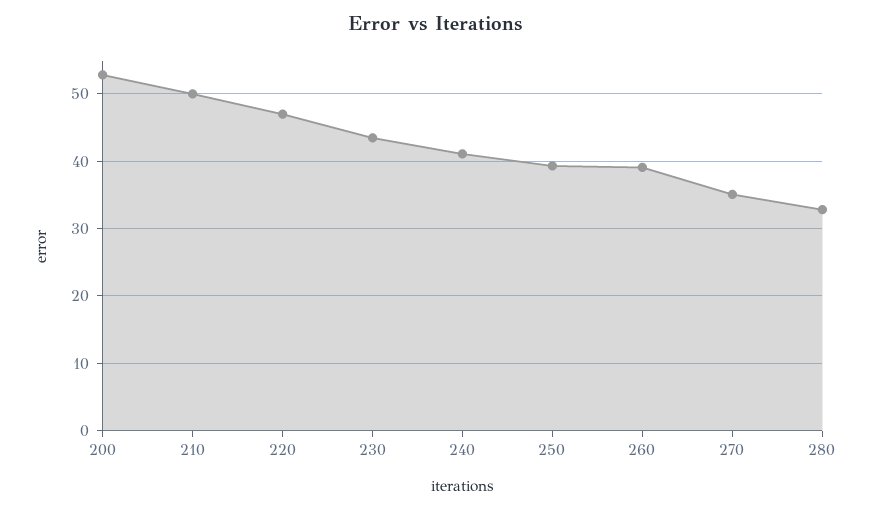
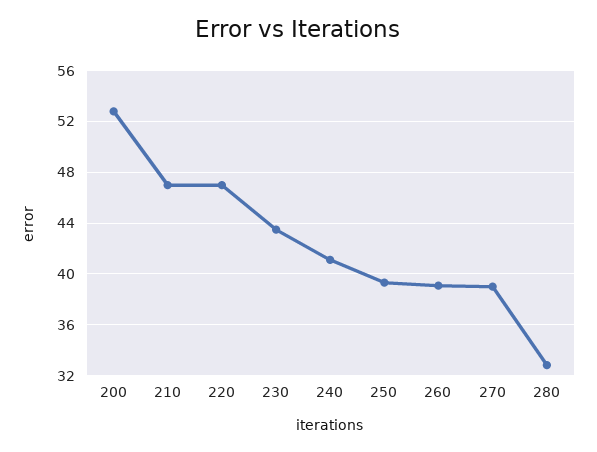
  {
    "200": 53,
-   "210": 50,
+   "210": 47,
    "220": 47,
    "230": 43.5,
    "240": 41,
    "250": 39.5,
    "260": 39,
-   "270": 35,
+   "270": 39,
    "280": 33
  }

